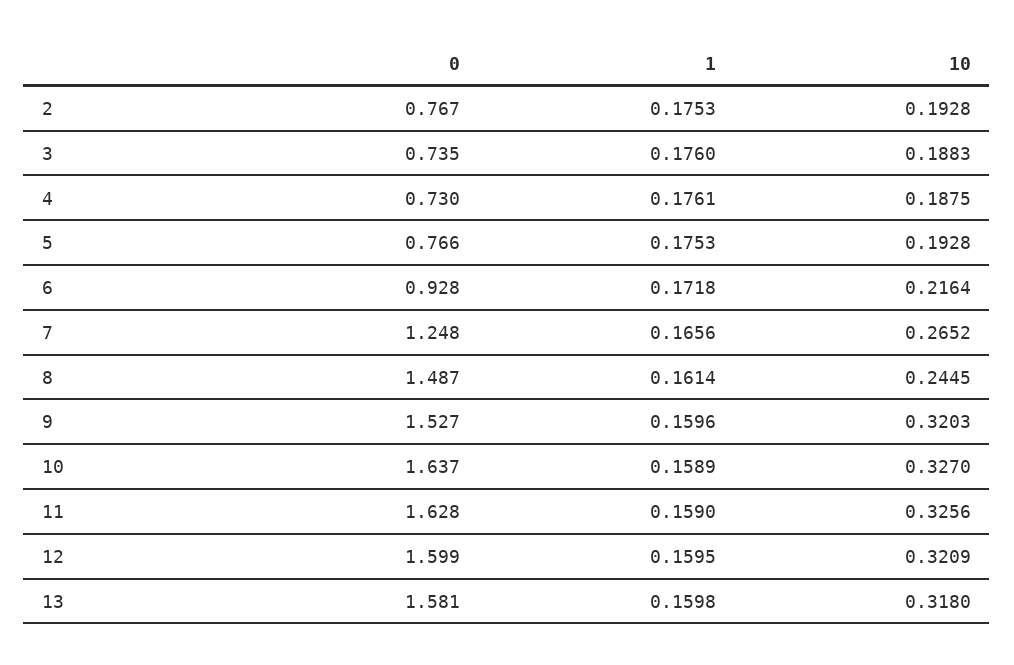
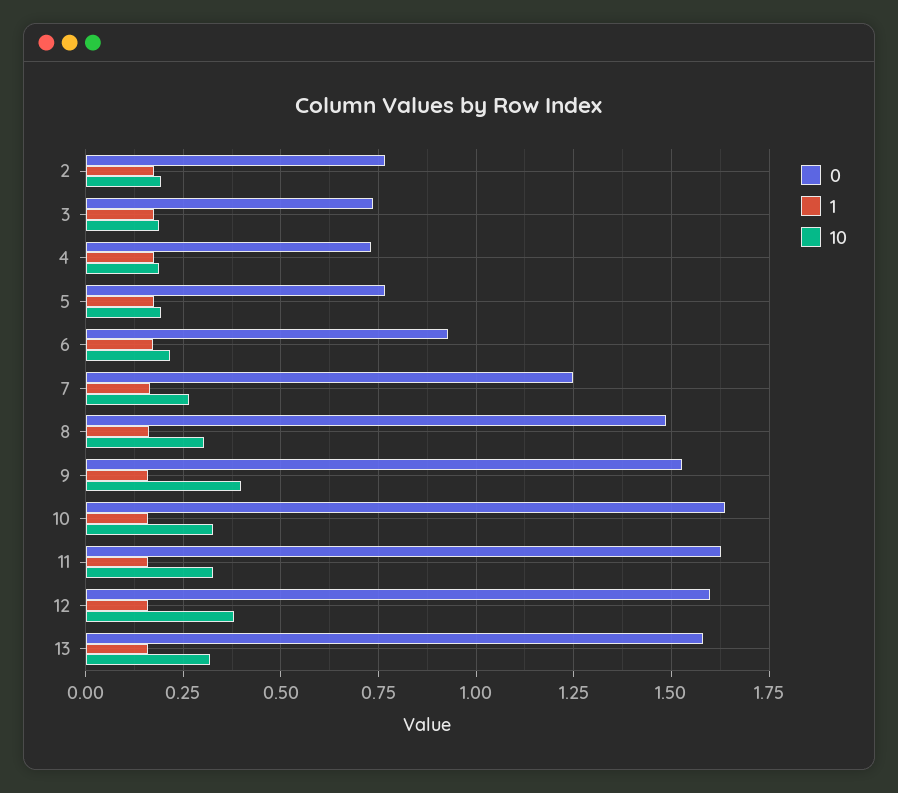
  {
    "0": {
      "2": 0.767,
      "3": 0.735,
      "4": 0.73,
      "5": 0.766,
      "6": 0.928,
      "7": 1.248,
      "8": 1.487,
      "9": 1.527,
      "10": 1.637,
      "11": 1.628,
      "12": 1.599,
      "13": 1.581
    },
    "1": {
      "2": 0.1753,
      "3": 0.176,
      "4": 0.1761,
      "5": 0.1753,
      "6": 0.1718,
      "7": 0.1656,
      "8": 0.1614,
      "9": 0.1596,
      "10": 0.1589,
      "11": 0.159,
      "12": 0.1595,
      "13": 0.1598
    },
    "10": {
      "2": 0.1928,
      "3": 0.1883,
      "4": 0.1875,
      "5": 0.1928,
      "6": 0.2164,
      "7": 0.2652,
-     "8": 0.2445,
+     "8": 0.3,
-     "9": 0.3203,
+     "9": 0.4,
      "10": 0.327,
      "11": 0.3256,
-     "12": 0.3209,
+     "12": 0.375,
      "13": 0.318
    }
  }

